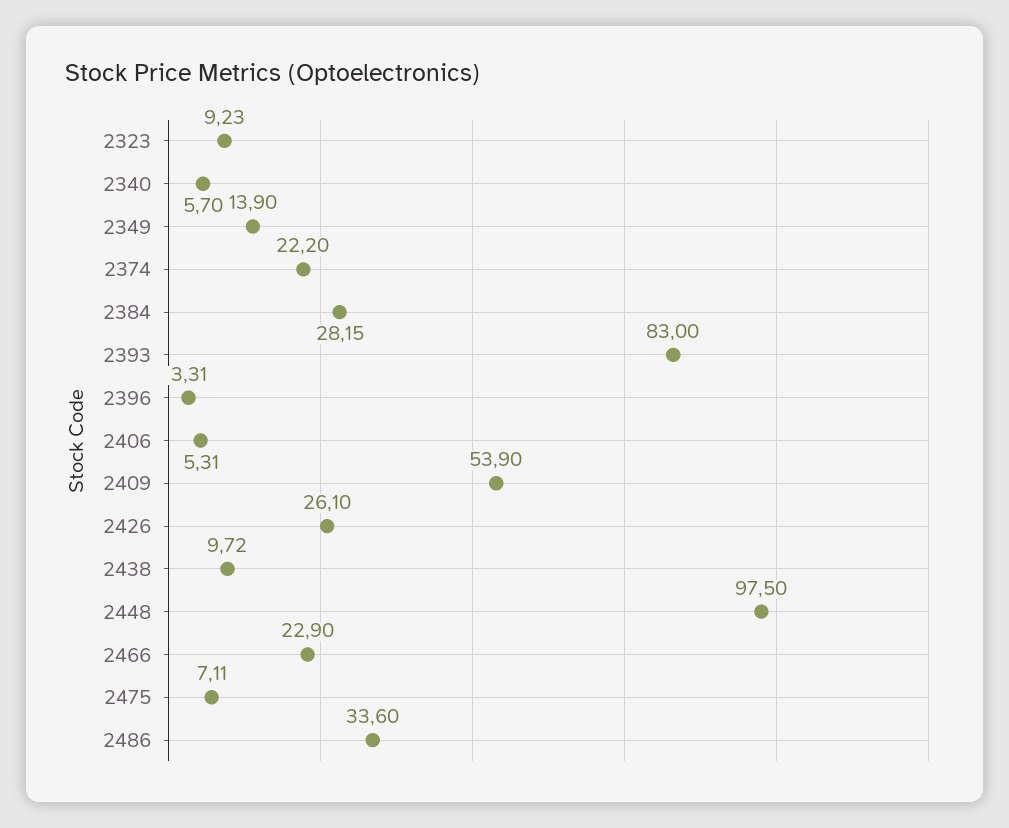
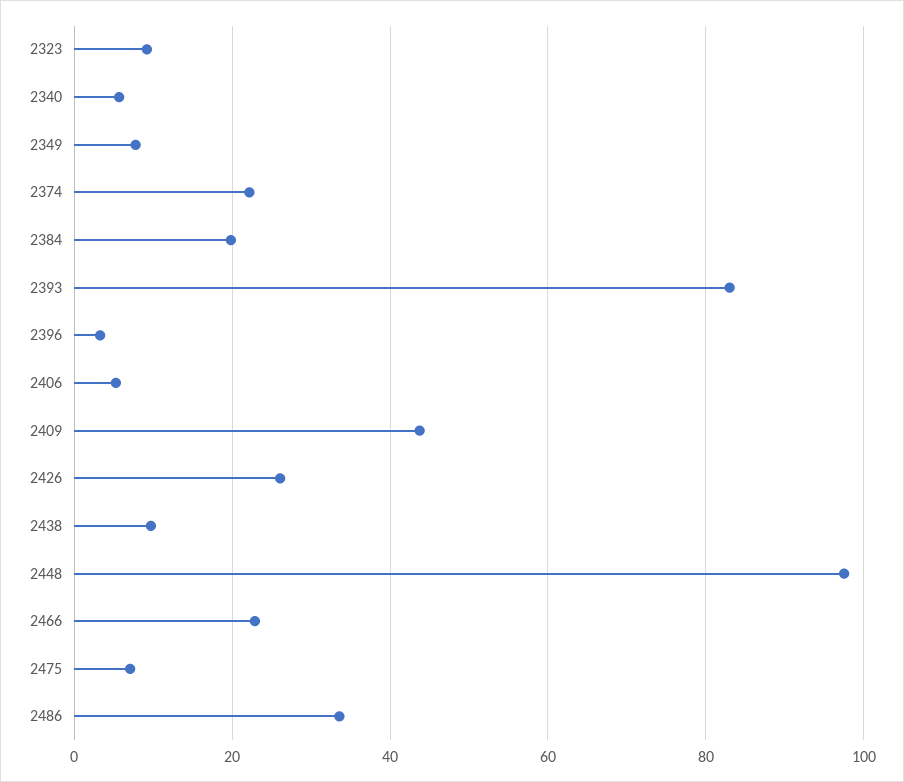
  {
    "2323": 9.23,
    "2340": 5.7,
-   "2349": 13.9,
+   "2349": 8,
    "2374": 22.2,
-   "2384": 28.15,
+   "2384": 20,
    "2393": 83,
    "2396": 3.31,
    "2406": 5.31,
-   "2409": 53.9,
+   "2409": 44,
    "2426": 26.1,
    "2438": 9.72,
    "2448": 97.5,
    "2466": 22.9,
    "2475": 7.11,
    "2486": 33.6
  }

